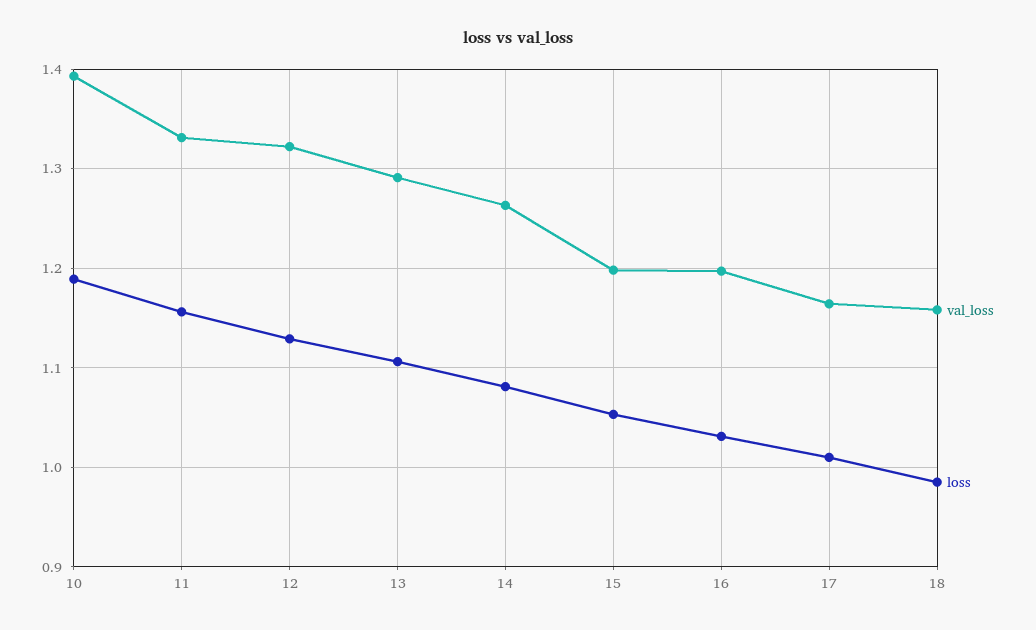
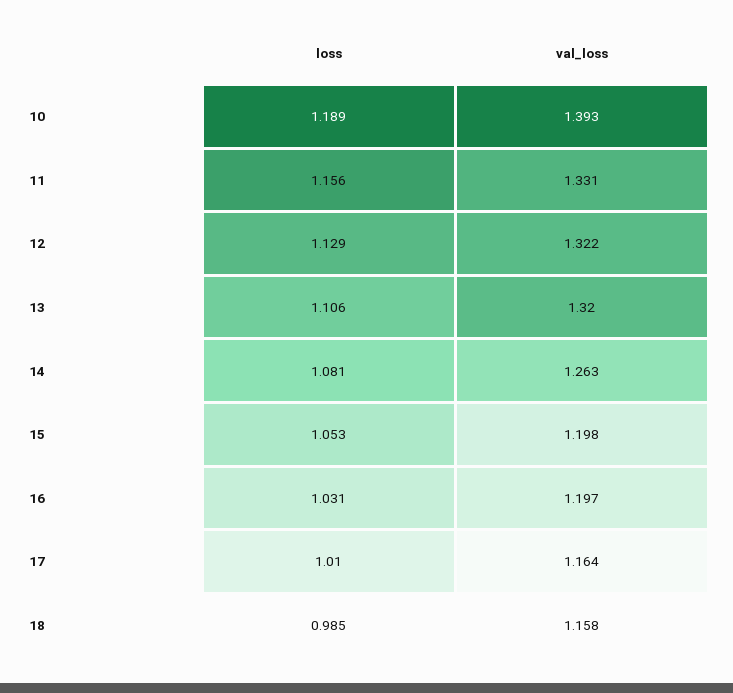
  {
    "val_loss": {
      "10": 1.393,
      "11": 1.331,
      "12": 1.322,
-     "13": 1.29,
+     "13": 1.32,
      "14": 1.263,
      "15": 1.198,
      "16": 1.197,
      "17": 1.164,
      "18": 1.158
    },
    "loss": {
      "10": 1.189,
      "11": 1.156,
      "12": 1.129,
      "13": 1.106,
      "14": 1.081,
      "15": 1.053,
      "16": 1.031,
      "17": 1.01,
      "18": 0.985
    }
  }

